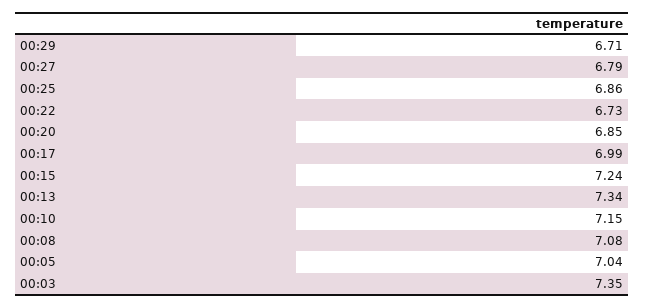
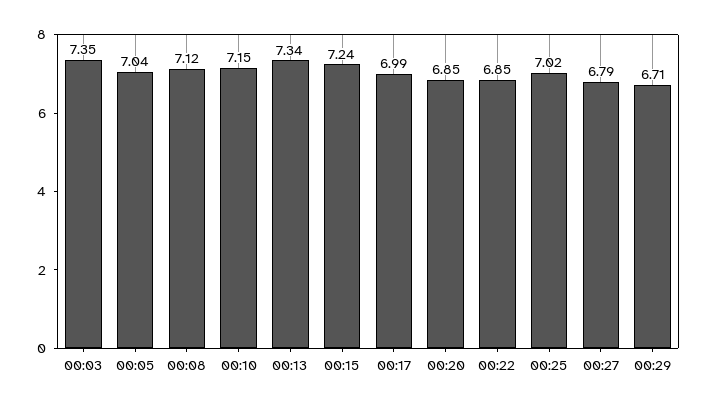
  {
    "00:29": 6.71,
    "00:27": 6.79,
-   "00:25": 6.86,
+   "00:25": 7.02,
-   "00:22": 6.73,
+   "00:22": 6.85,
    "00:20": 6.85,
    "00:17": 6.99,
    "00:15": 7.24,
    "00:13": 7.34,
    "00:10": 7.15,
-   "00:08": 7.08,
+   "00:08": 7.12,
    "00:05": 7.04,
    "00:03": 7.35
  }

